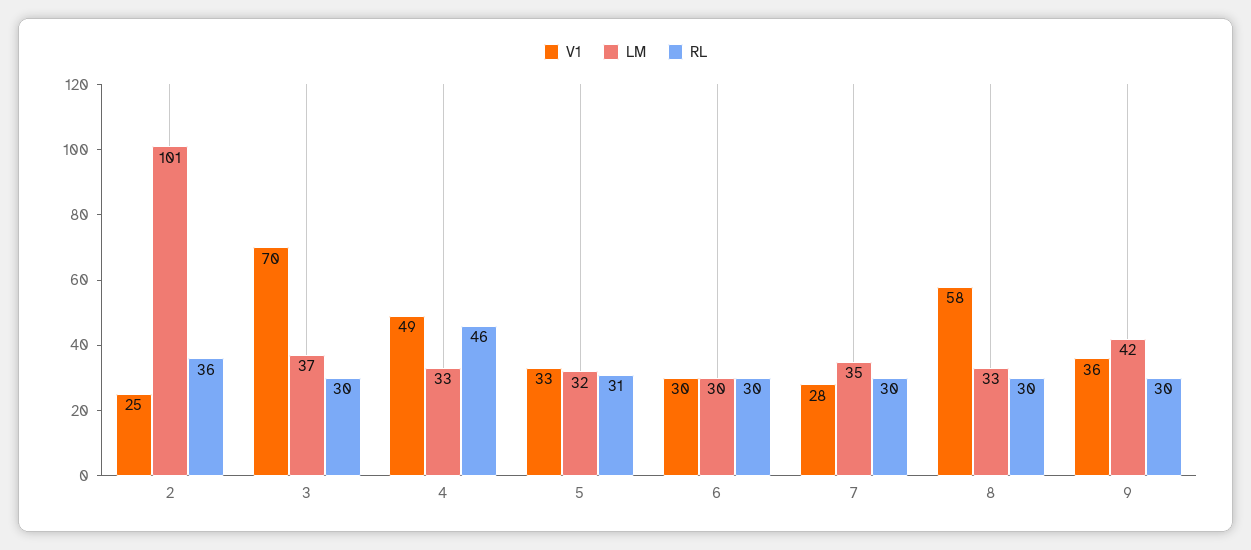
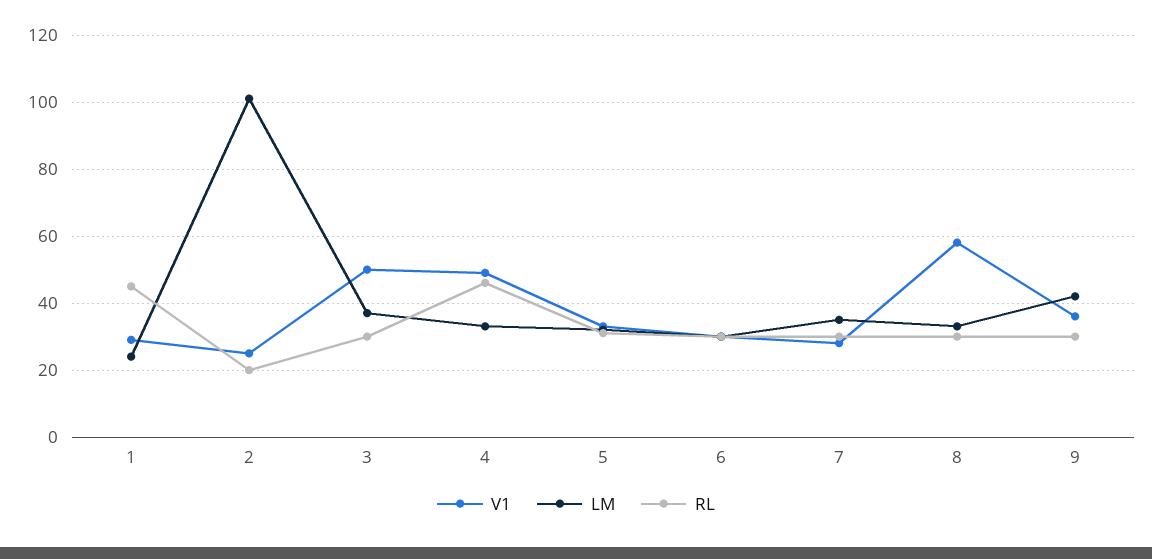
  {
    "V1": {
      "2": 25,
-     "3": 70,
+     "3": 50,
      "4": 49,
      "5": 33,
      "6": 30,
      "7": 28,
      "8": 58,
-     "9": 36
+     "9": 36,
+     "1": 30
    },
    "LM": {
      "2": 101,
      "3": 37,
      "4": 33,
      "5": 32,
      "6": 30,
      "7": 35,
      "8": 33,
-     "9": 42
+     "9": 42,
+     "1": 25
    },
    "RL": {
-     "2": 36,
+     "2": 20,
      "3": 30,
      "4": 46,
      "5": 31,
      "6": 30,
      "7": 30,
      "8": 30,
-     "9": 30
+     "9": 30,
+     "1": 45
    }
  }

